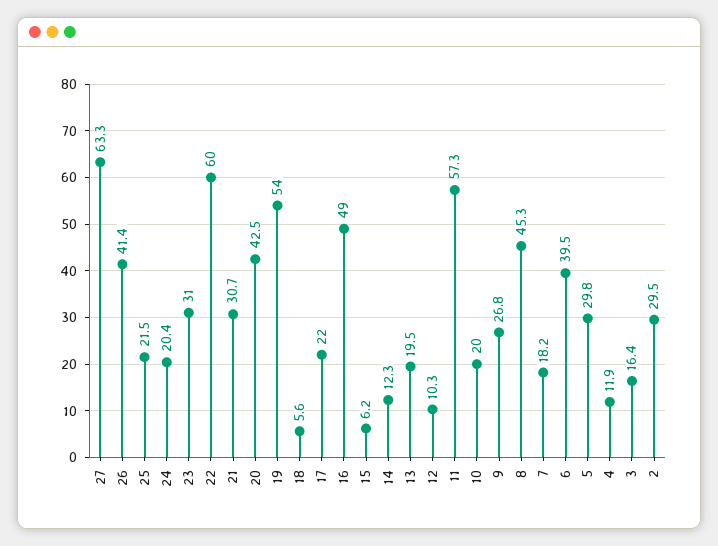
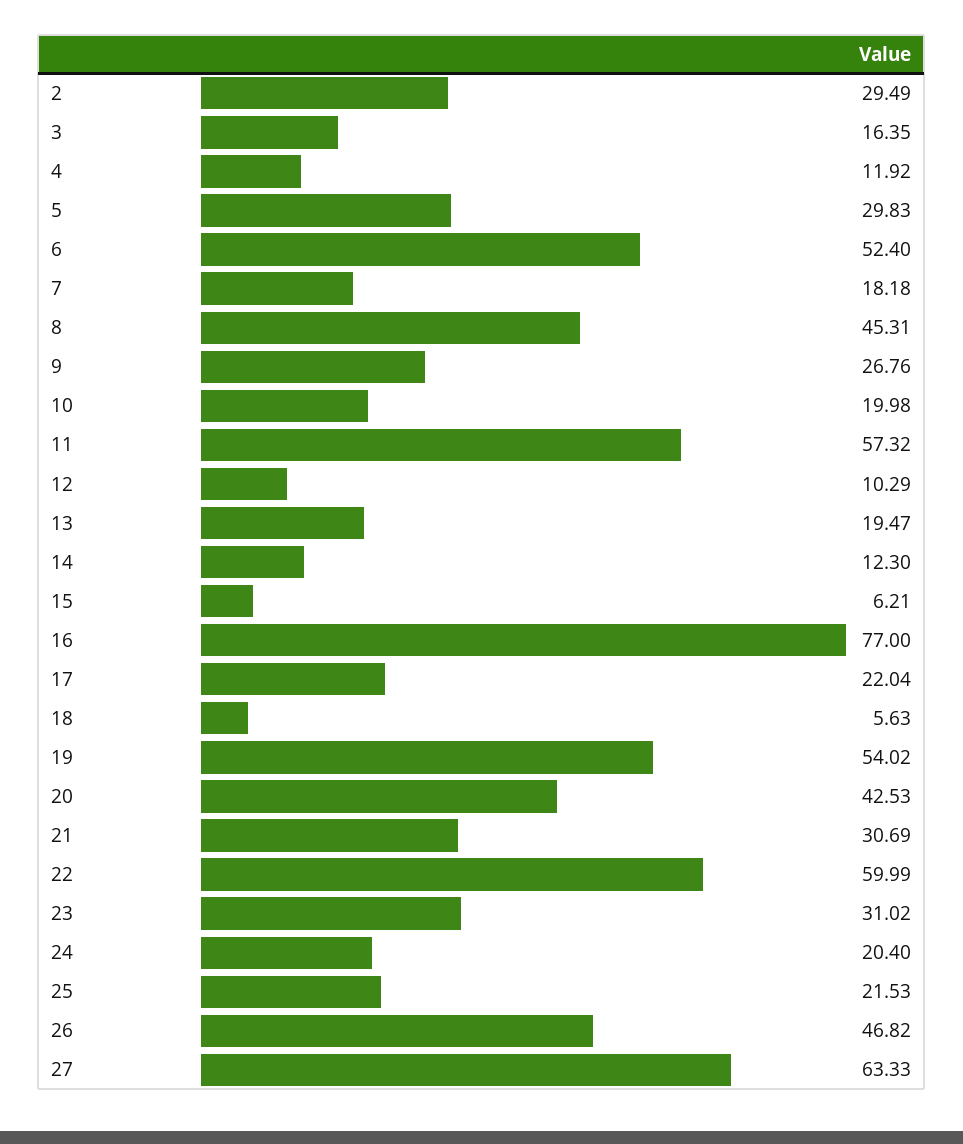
  {
    "27": 63.33,
-   "26": 41.4,
+   "26": 46.82,
    "25": 21.53,
    "24": 20.4,
    "23": 31.02,
    "22": 59.99,
    "21": 30.69,
    "20": 42.53,
    "19": 54.02,
    "18": 5.63,
    "17": 22.04,
-   "16": 49,
+   "16": 77,
    "15": 6.21,
    "14": 12.3,
    "13": 19.47,
    "12": 10.29,
    "11": 57.32,
    "10": 19.98,
    "9": 26.76,
    "8": 45.31,
    "7": 18.18,
-   "6": 39.5,
+   "6": 52.4,
    "5": 29.83,
    "4": 11.92,
    "3": 16.35,
    "2": 29.49
  }

